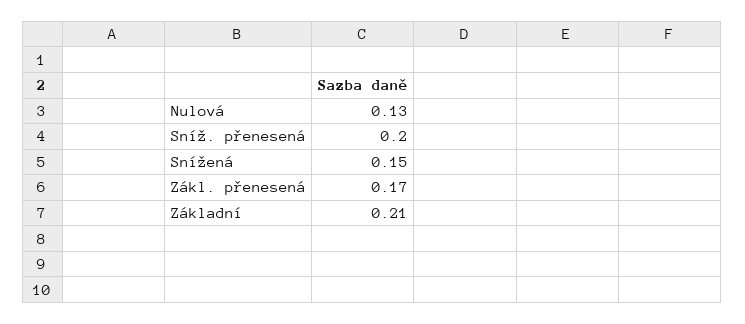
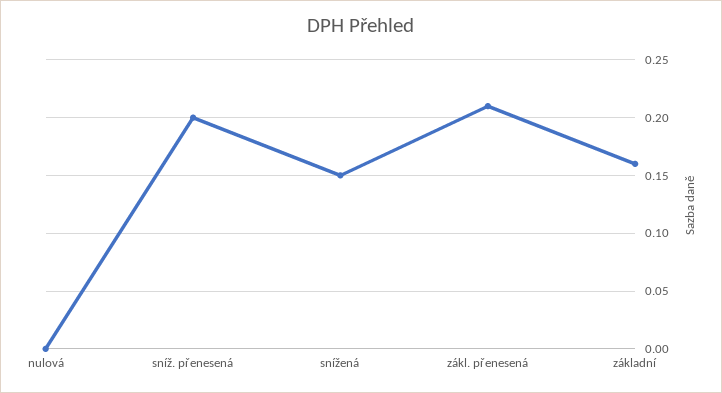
  {
-   "Nulová": 0.13,
+   "Nulová": 0,
    "Sníž. přenesená": 0.2,
    "Snížená": 0.15,
-   "Zákl. přenesená": 0.17,
+   "Zákl. přenesená": 0.21,
-   "Základní": 0.21
+   "Základní": 0.16
  }

